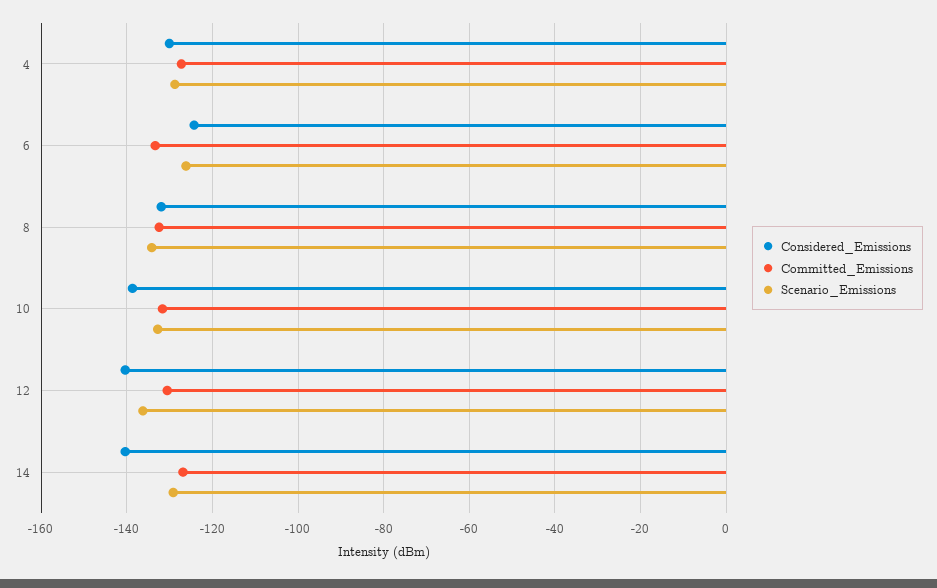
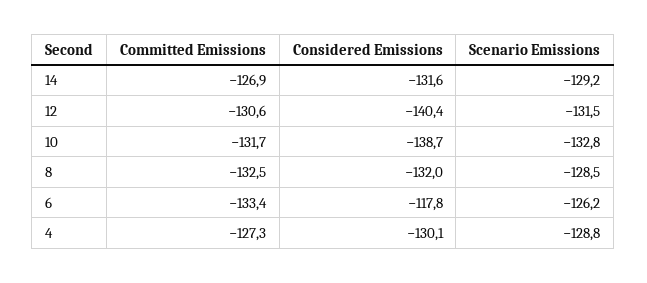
  {
    "Considered_Emissions": {
      "4": -130.1,
-     "6": -124,
+     "6": -117.8,
      "8": -132,
      "10": -138.7,
      "12": -140.4,
-     "14": -140
+     "14": -131.6
    },
    "Committed_Emissions": {
      "4": -127.3,
      "6": -133.4,
      "8": -132.5,
      "10": -131.7,
      "12": -130.6,
      "14": -126.9
    },
    "Scenario_Emissions": {
      "4": -128.8,
      "6": -126.2,
-     "8": -134,
+     "8": -128.5,
      "10": -132.8,
-     "12": -136,
+     "12": -131.5,
      "14": -129.2
    }
  }

